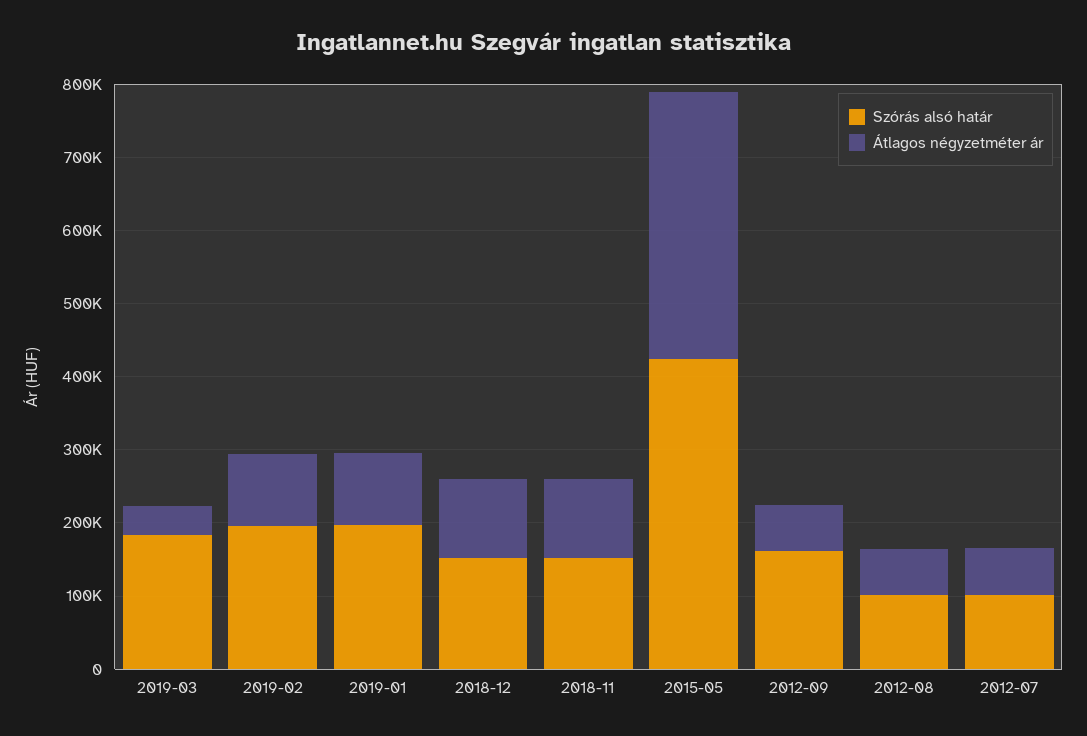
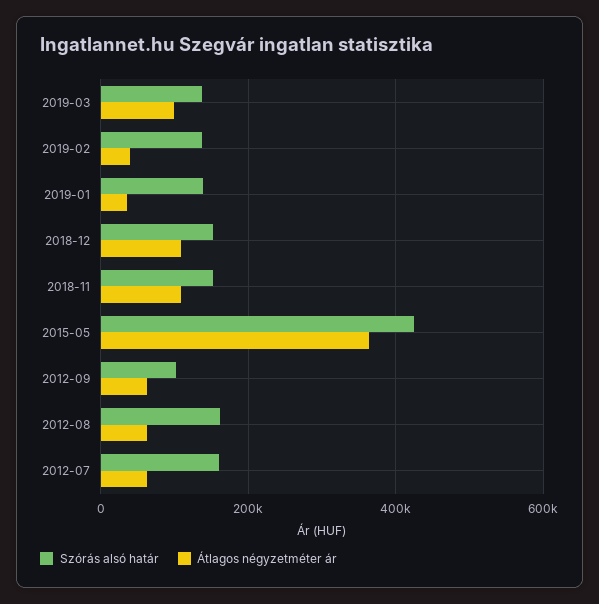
  {
    "Szórás alsó határ": {
-     "2019-03": 180000,
+     "2019-03": 140000,
-     "2019-02": 200000,
+     "2019-02": 140000,
-     "2019-01": 200000,
+     "2019-01": 140000,
      "2018-12": 160000,
      "2018-11": 160000,
      "2015-05": 420000,
-     "2012-09": 160000,
+     "2012-09": 100000,
-     "2012-08": 100000,
+     "2012-08": 160000,
-     "2012-07": 100000
+     "2012-07": 160000
    },
    "Átlagos négyzetméter ár": {
-     "2019-03": 40000,
+     "2019-03": 100000,
-     "2019-02": 100000,
+     "2019-02": 40000,
-     "2019-01": 100000,
+     "2019-01": 40000,
      "2018-12": 100000,
      "2018-11": 100000,
      "2015-05": 360000,
      "2012-09": 60000,
      "2012-08": 60000,
      "2012-07": 60000
    }
  }

